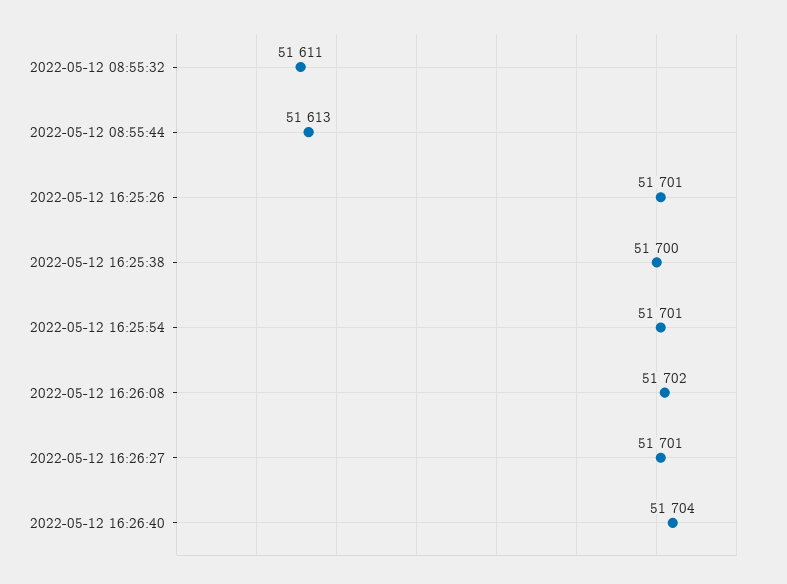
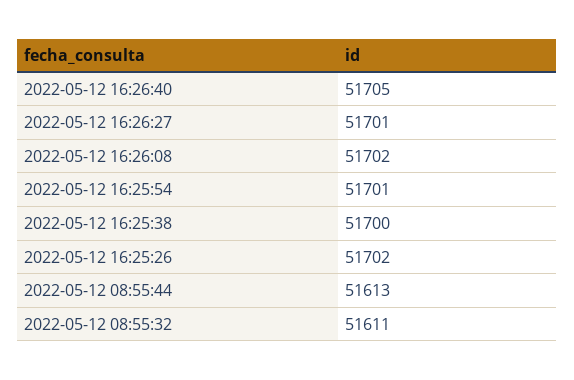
  {
    "2022-05-12 08:55:32": 51611,
    "2022-05-12 08:55:44": 51613,
-   "2022-05-12 16:25:26": 51701,
+   "2022-05-12 16:25:26": 51702,
    "2022-05-12 16:25:38": 51700,
    "2022-05-12 16:25:54": 51701,
    "2022-05-12 16:26:08": 51702,
    "2022-05-12 16:26:27": 51701,
-   "2022-05-12 16:26:40": 51704
+   "2022-05-12 16:26:40": 51705
  }

